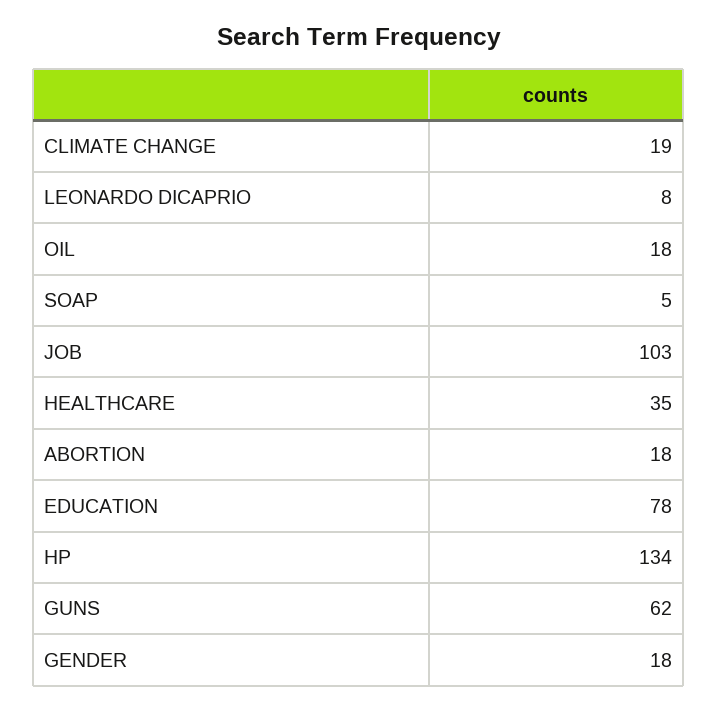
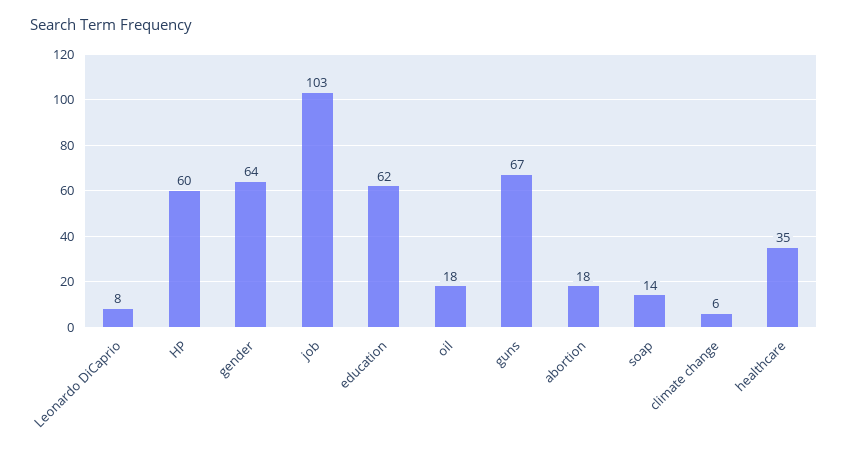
  {
-   "CLIMATE CHANGE": 19,
+   "CLIMATE CHANGE": 6,
    "LEONARDO DICAPRIO": 8,
    "OIL": 18,
-   "SOAP": 5,
+   "SOAP": 14,
    "JOB": 103,
    "HEALTHCARE": 35,
    "ABORTION": 18,
-   "EDUCATION": 78,
+   "EDUCATION": 62,
-   "HP": 134,
+   "HP": 60,
-   "GUNS": 62,
+   "GUNS": 67,
-   "GENDER": 18
+   "GENDER": 64
  }

